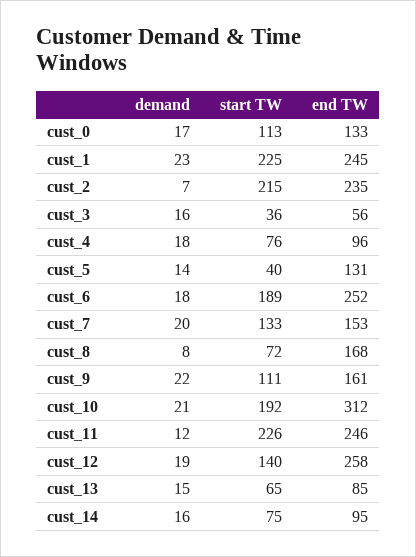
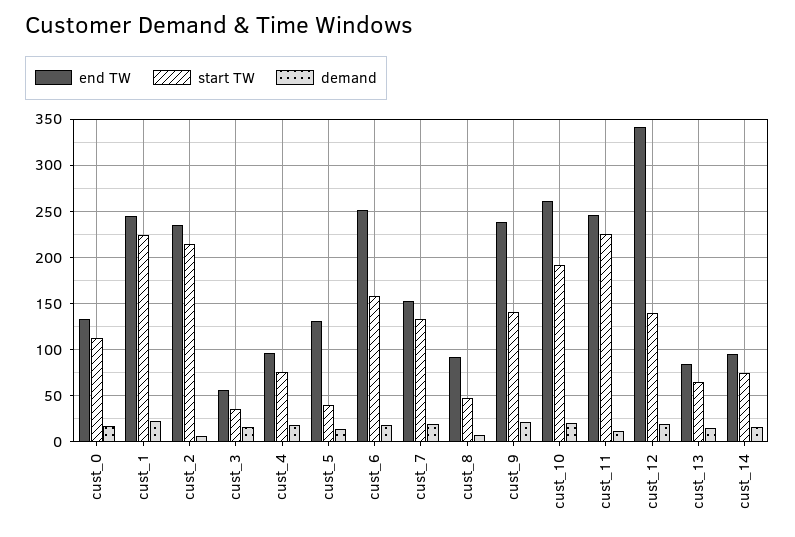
  {
    "demand": {
      "cust_0": 17,
      "cust_1": 23,
      "cust_2": 7,
      "cust_3": 16,
      "cust_4": 18,
      "cust_5": 14,
      "cust_6": 18,
      "cust_7": 20,
      "cust_8": 8,
      "cust_9": 22,
      "cust_10": 21,
      "cust_11": 12,
      "cust_12": 19,
      "cust_13": 15,
      "cust_14": 16
    },
    "start TW": {
      "cust_0": 113,
      "cust_1": 225,
      "cust_2": 215,
      "cust_3": 36,
      "cust_4": 76,
      "cust_5": 40,
-     "cust_6": 189,
+     "cust_6": 160,
      "cust_7": 133,
-     "cust_8": 72,
+     "cust_8": 50,
-     "cust_9": 111,
+     "cust_9": 140,
      "cust_10": 192,
      "cust_11": 226,
      "cust_12": 140,
      "cust_13": 65,
      "cust_14": 75
    },
    "end TW": {
      "cust_0": 133,
      "cust_1": 245,
      "cust_2": 235,
      "cust_3": 56,
      "cust_4": 96,
      "cust_5": 131,
      "cust_6": 252,
      "cust_7": 153,
-     "cust_8": 168,
+     "cust_8": 90,
-     "cust_9": 161,
+     "cust_9": 240,
-     "cust_10": 312,
+     "cust_10": 260,
      "cust_11": 246,
-     "cust_12": 258,
+     "cust_12": 340,
      "cust_13": 85,
      "cust_14": 95
    }
  }

